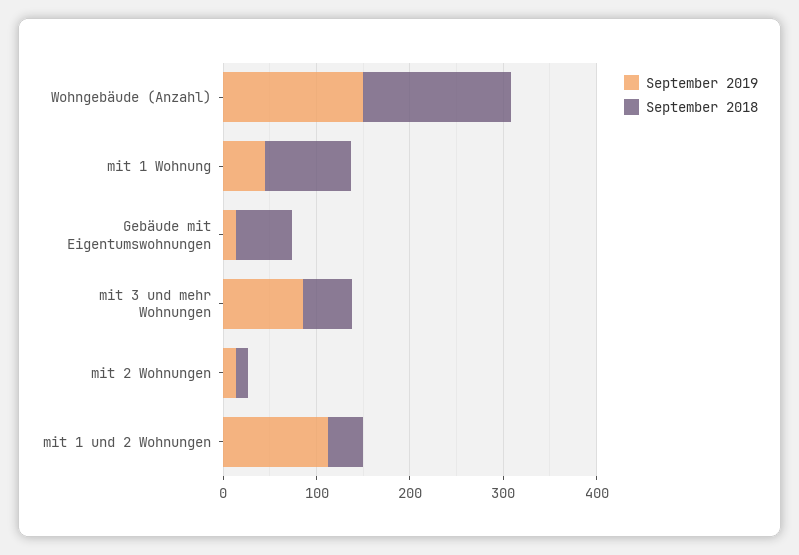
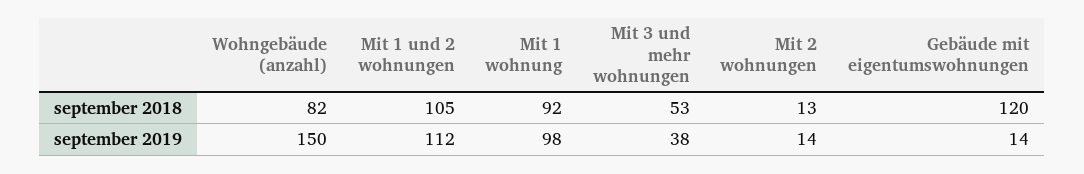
  {
    "September 2019": {
      "Wohngebäude (Anzahl)": 150,
-     "mit 1 Wohnung": 40,
+     "mit 1 Wohnung": 98,
      "Gebäude mit Eigentumswohnungen": 14,
-     "mit 3 und mehr Wohnungen": 80,
+     "mit 3 und mehr Wohnungen": 38,
      "mit 2 Wohnungen": 14,
      "mit 1 und 2 Wohnungen": 112
    },
    "September 2018": {
-     "Wohngebäude (Anzahl)": 160,
+     "Wohngebäude (Anzahl)": 82,
      "mit 1 Wohnung": 92,
-     "Gebäude mit Eigentumswohnungen": 60,
+     "Gebäude mit Eigentumswohnungen": 120,
      "mit 3 und mehr Wohnungen": 53,
      "mit 2 Wohnungen": 13,
-     "mit 1 und 2 Wohnungen": 40
+     "mit 1 und 2 Wohnungen": 105
    }
  }

